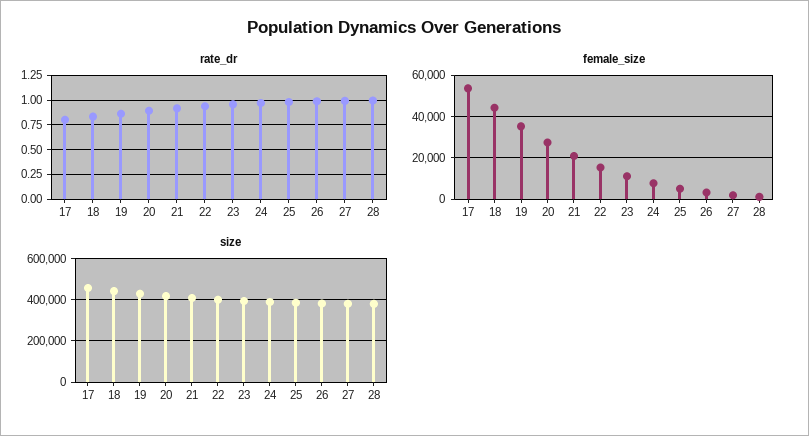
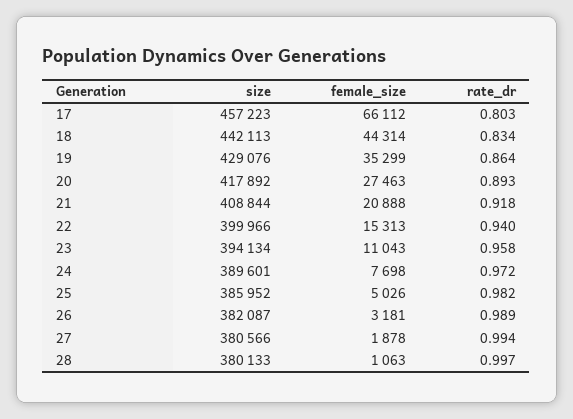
  {
    "rate_dr": {
      "17": 0.803,
      "18": 0.834,
      "19": 0.864,
      "20": 0.893,
      "21": 0.918,
      "22": 0.94,
      "23": 0.958,
      "24": 0.972,
      "25": 0.982,
      "26": 0.989,
      "27": 0.994,
      "28": 0.997
    },
    "female_size": {
-     "17": 55000,
+     "17": 66112,
      "18": 44314,
      "19": 35299,
      "20": 27463,
      "21": 20888,
      "22": 15313,
      "23": 11043,
      "24": 7698,
      "25": 5026,
      "26": 3181,
      "27": 1878,
      "28": 1063
    },
    "size": {
      "17": 457223,
      "18": 442113,
      "19": 429076,
      "20": 417892,
      "21": 408844,
      "22": 399966,
      "23": 394134,
      "24": 389601,
      "25": 385952,
      "26": 382087,
      "27": 380566,
      "28": 380133
    }
  }

